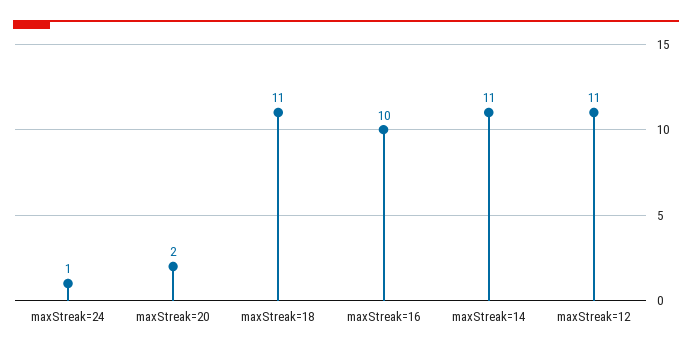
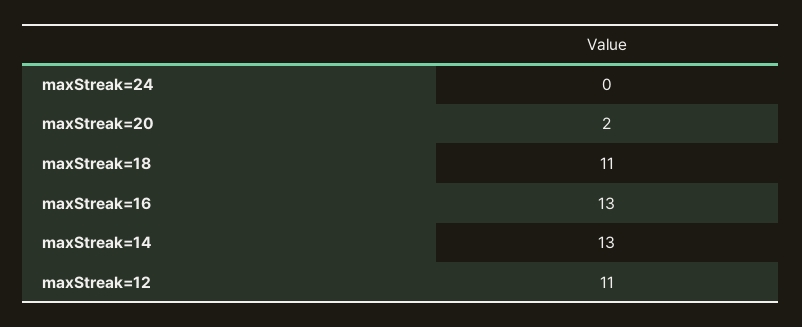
  {
-   "maxStreak=24": 1,
+   "maxStreak=24": 0,
    "maxStreak=20": 2,
    "maxStreak=18": 11,
-   "maxStreak=16": 10,
+   "maxStreak=16": 13,
-   "maxStreak=14": 11,
+   "maxStreak=14": 13,
    "maxStreak=12": 11
  }

